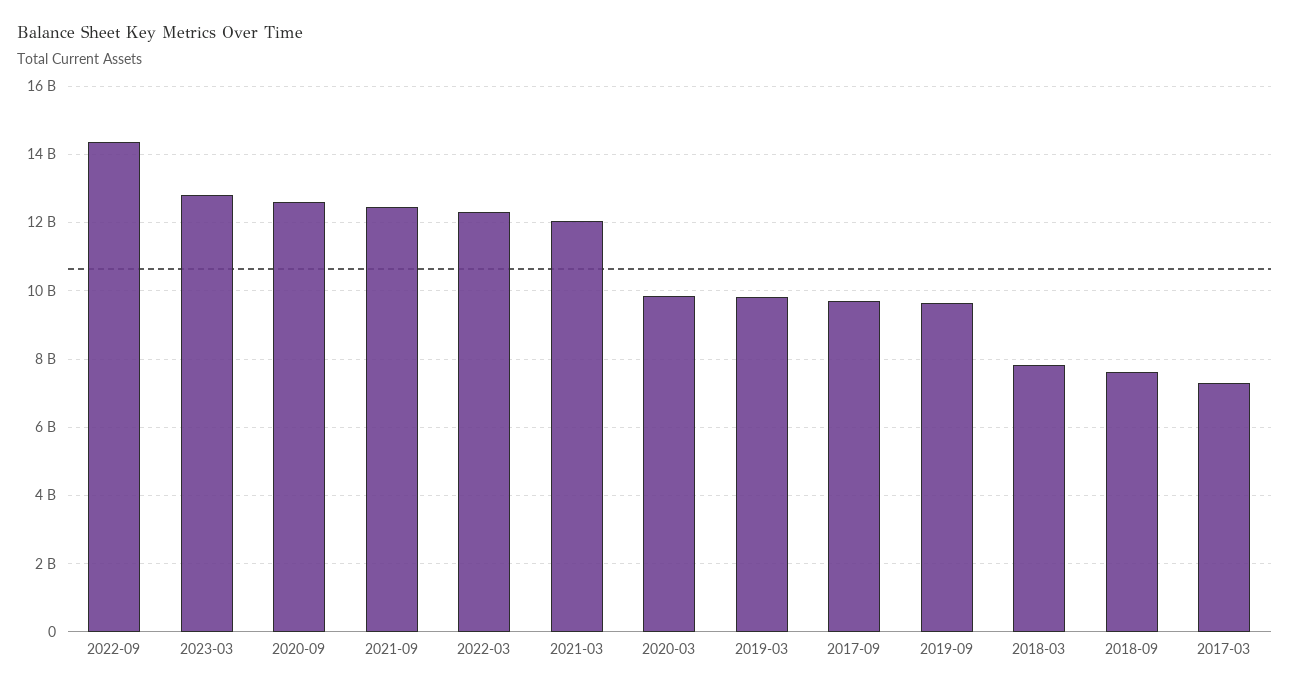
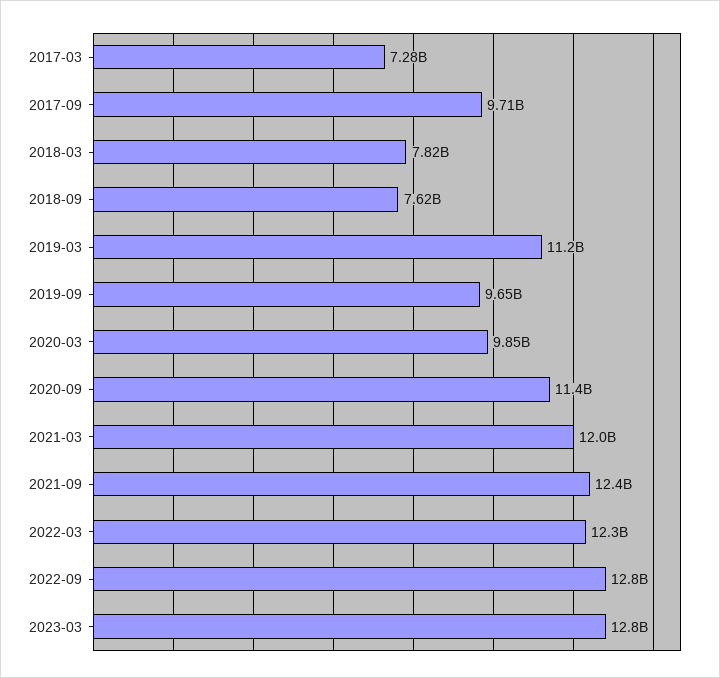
  {
-   "2022-09": 14400000000,
+   "2022-09": 12800000000,
    "2023-03": 12800000000,
-   "2020-09": 12600000000,
+   "2020-09": 11400000000,
    "2021-09": 12400000000,
    "2022-03": 12300000000,
    "2021-03": 12000000000,
    "2020-03": 9850000000,
-   "2019-03": 9800000000,
+   "2019-03": 11200000000,
    "2017-09": 9710000000,
    "2019-09": 9650000000,
    "2018-03": 7820000000,
    "2018-09": 7620000000,
    "2017-03": 7280000000
  }

